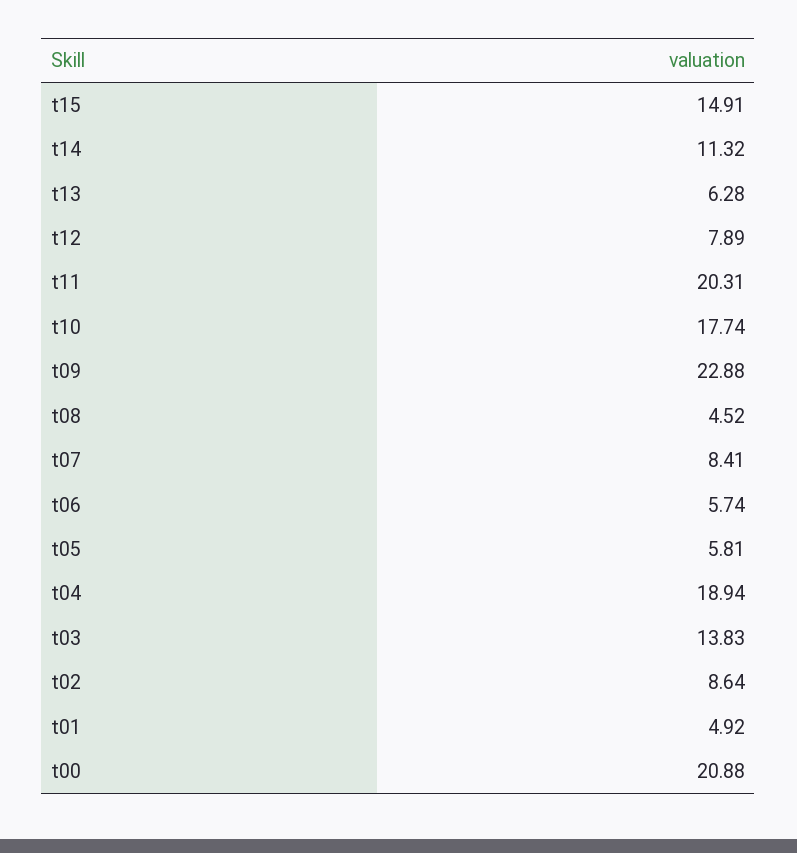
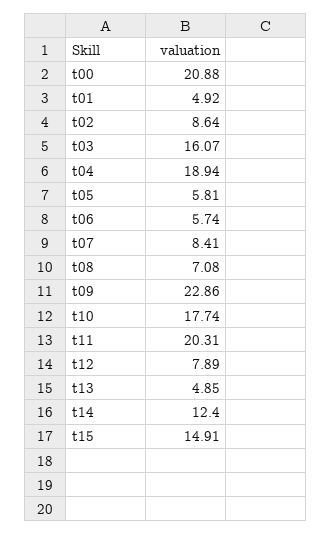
  {
    "t15": 14.91,
-   "t14": 11.32,
+   "t14": 12.4,
-   "t13": 6.28,
+   "t13": 4.85,
    "t12": 7.89,
    "t11": 20.31,
    "t10": 17.74,
-   "t09": 22.88,
+   "t09": 22.86,
-   "t08": 4.52,
+   "t08": 7.08,
    "t07": 8.41,
    "t06": 5.74,
    "t05": 5.81,
    "t04": 18.94,
-   "t03": 13.83,
+   "t03": 16.07,
    "t02": 8.64,
    "t01": 4.92,
    "t00": 20.88
  }

